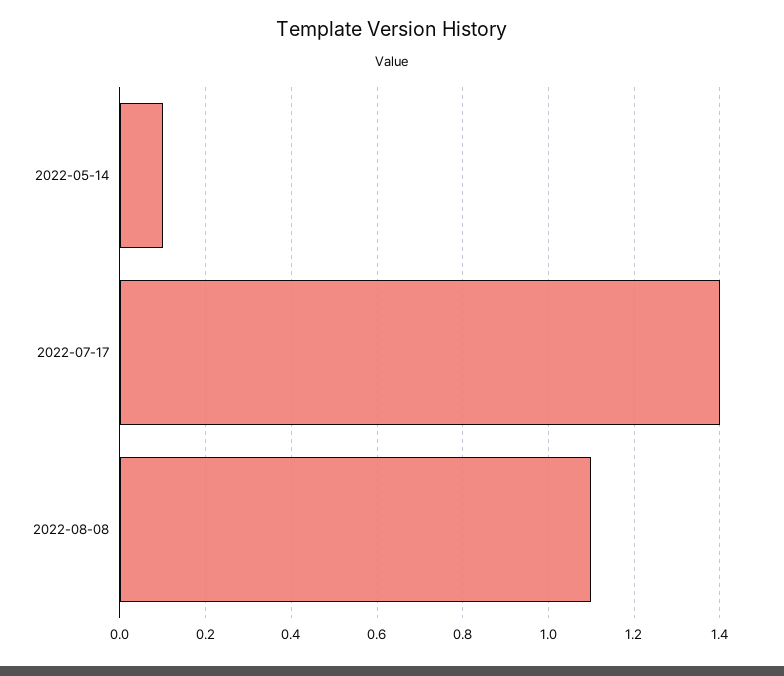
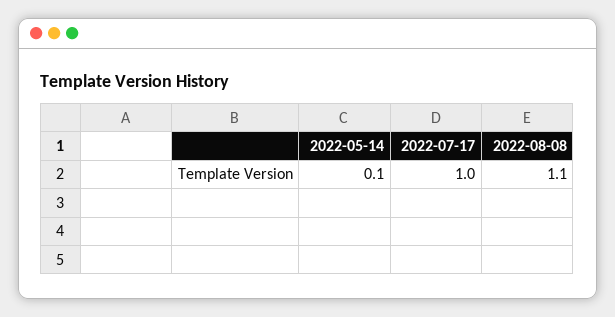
  {
    "2022-05-14": 0.1,
-   "2022-07-17": 1.4,
+   "2022-07-17": 1,
    "2022-08-08": 1.1
  }

